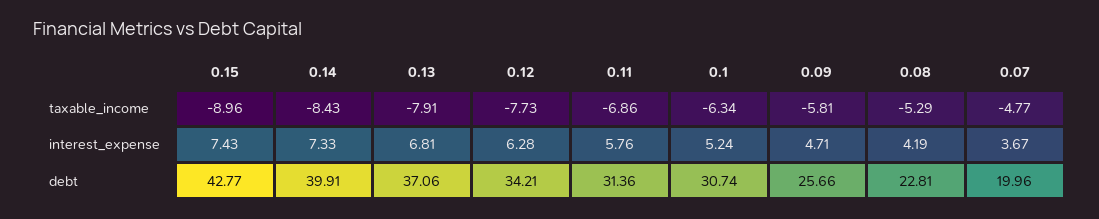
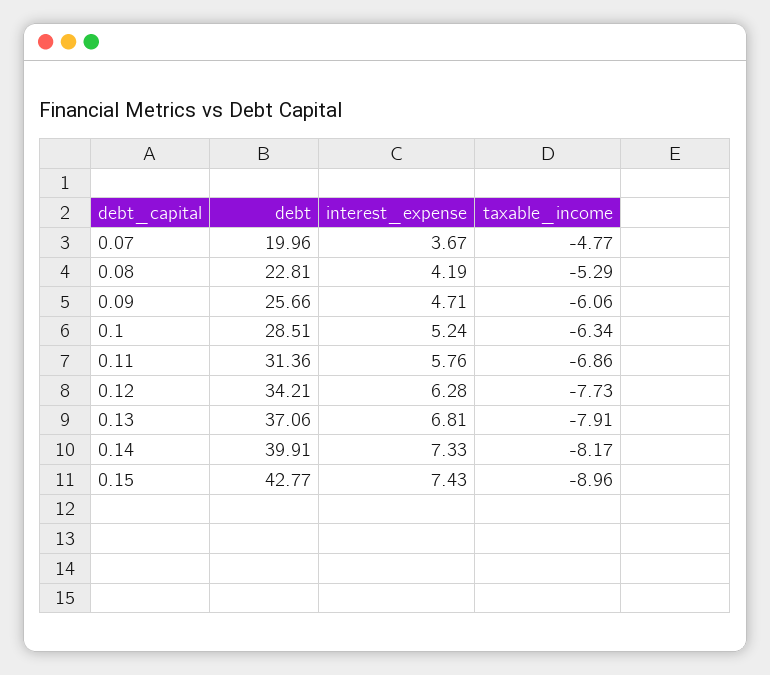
  {
    "0.15": {
      "taxable_income": -8.96,
      "interest_expense": 7.43,
      "debt": 42.77
    },
    "0.14": {
-     "taxable_income": -8.43,
+     "taxable_income": -8.17,
      "interest_expense": 7.33,
      "debt": 39.91
    },
    "0.13": {
      "taxable_income": -7.91,
      "interest_expense": 6.81,
      "debt": 37.06
    },
    "0.12": {
      "taxable_income": -7.73,
      "interest_expense": 6.28,
      "debt": 34.21
    },
    "0.11": {
      "taxable_income": -6.86,
      "interest_expense": 5.76,
      "debt": 31.36
    },
    "0.1": {
      "taxable_income": -6.34,
      "interest_expense": 5.24,
-     "debt": 30.74
+     "debt": 28.51
    },
    "0.09": {
-     "taxable_income": -5.81,
+     "taxable_income": -6.06,
      "interest_expense": 4.71,
      "debt": 25.66
    },
    "0.08": {
      "taxable_income": -5.29,
      "interest_expense": 4.19,
      "debt": 22.81
    },
    "0.07": {
      "taxable_income": -4.77,
      "interest_expense": 3.67,
      "debt": 19.96
    }
  }

